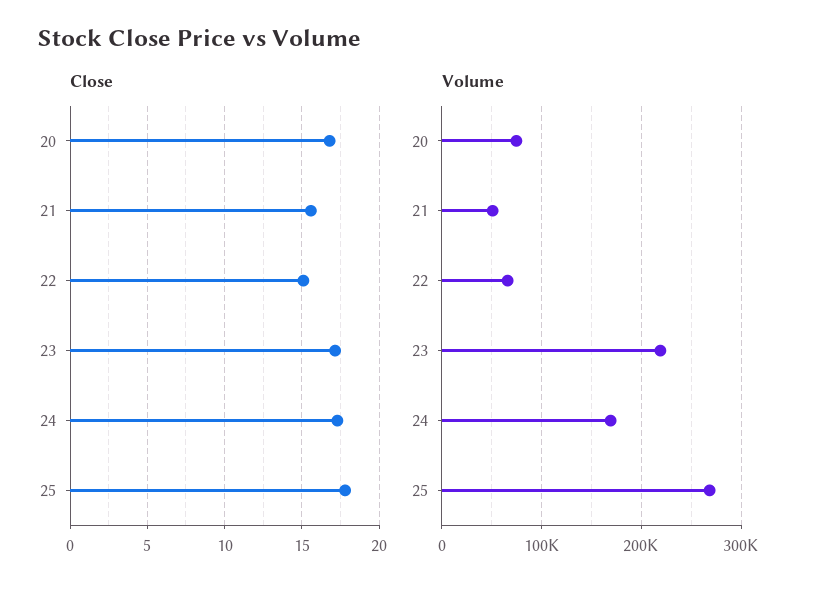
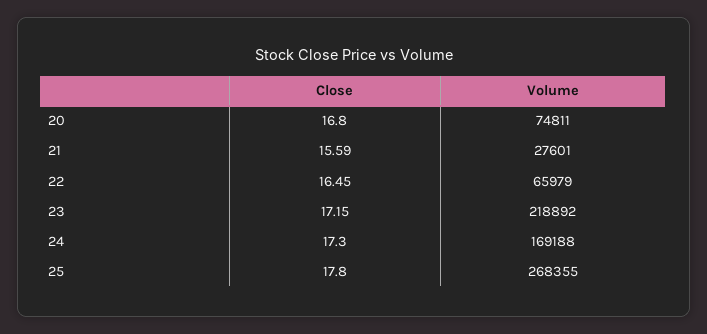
  {
    "Close": {
      "20": 16.8,
      "21": 15.59,
-     "22": 15,
+     "22": 16.45,
      "23": 17.15,
      "24": 17.3,
      "25": 17.8
    },
    "Volume": {
      "20": 74811,
-     "21": 50000,
+     "21": 27601,
      "22": 65979,
      "23": 218892,
      "24": 169188,
      "25": 268355
    }
  }

